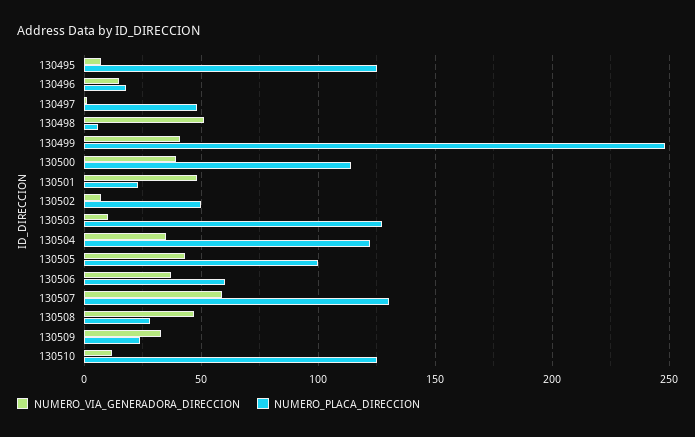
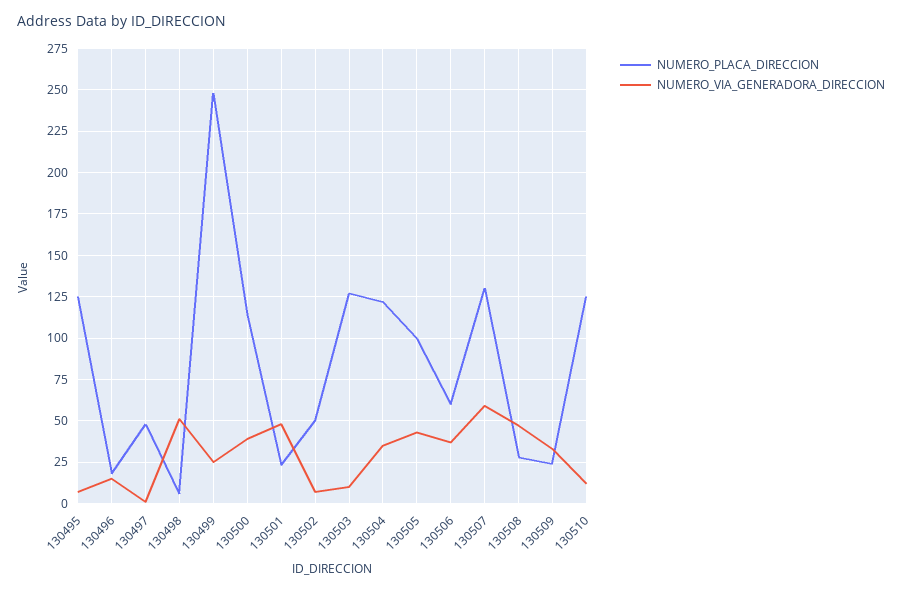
  {
    "NUMERO_VIA_GENERADORA_DIRECCION": {
      "130495": 5,
      "130496": 15,
      "130497": 0,
      "130498": 50,
-     "130499": 40,
+     "130499": 25,
      "130500": 40,
      "130501": 50,
      "130502": 5,
      "130503": 10,
      "130504": 35,
      "130505": 45,
      "130506": 35,
      "130507": 60,
      "130508": 45,
      "130509": 35,
      "130510": 10
    },
    "NUMERO_PLACA_DIRECCION": {
      "130495": 125,
      "130496": 20,
      "130497": 50,
      "130498": 5,
      "130499": 250,
      "130500": 115,
      "130501": 25,
      "130502": 50,
      "130503": 125,
      "130504": 120,
      "130505": 100,
      "130506": 60,
      "130507": 130,
      "130508": 30,
      "130509": 25,
      "130510": 125
    }
  }

